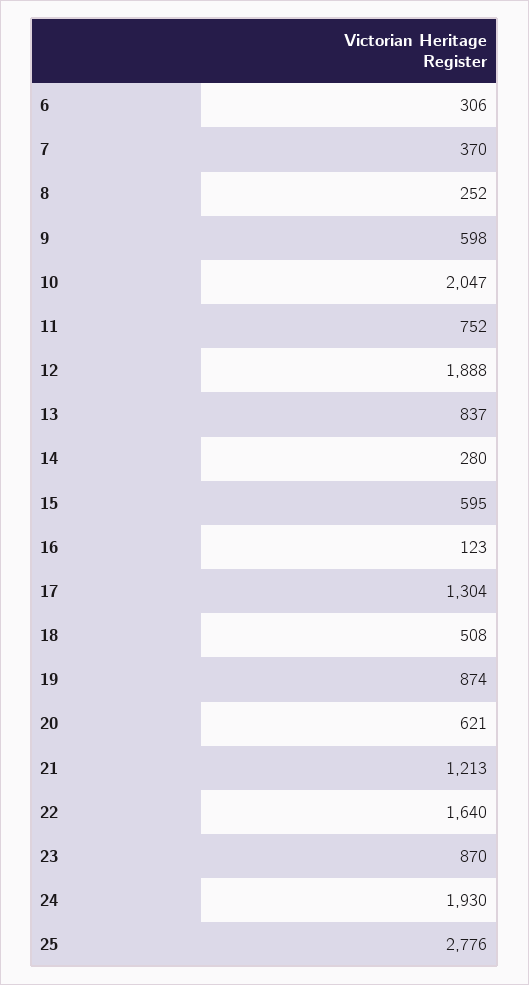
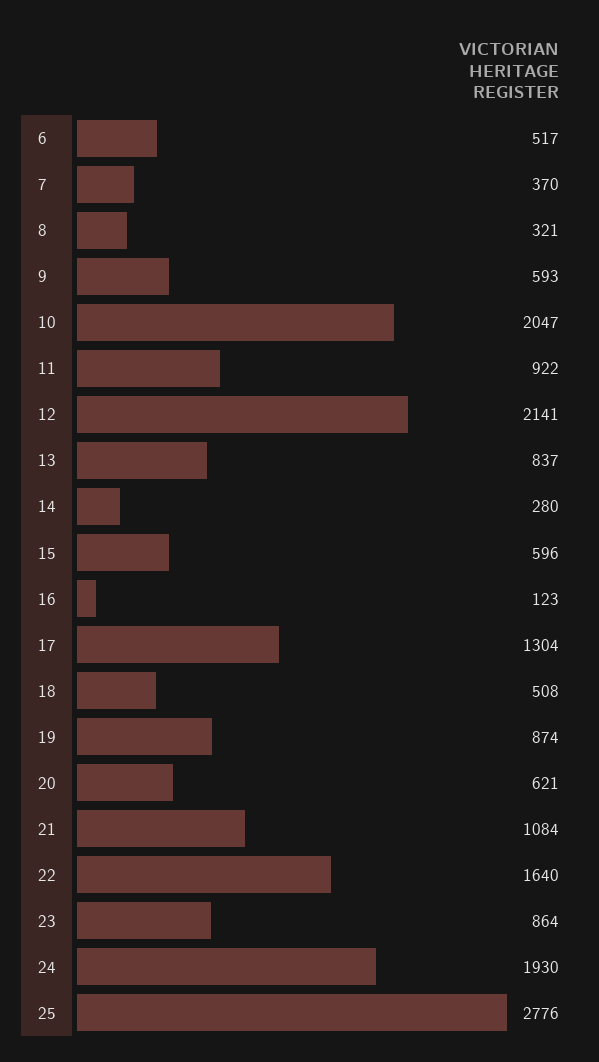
  {
-   "6": 306,
+   "6": 517,
    "7": 370,
-   "8": 252,
+   "8": 321,
-   "9": 598,
+   "9": 593,
    "10": 2047,
-   "11": 752,
+   "11": 922,
-   "12": 1888,
+   "12": 2141,
    "13": 837,
    "14": 280,
-   "15": 595,
+   "15": 596,
    "16": 123,
    "17": 1304,
    "18": 508,
    "19": 874,
    "20": 621,
-   "21": 1213,
+   "21": 1084,
    "22": 1640,
-   "23": 870,
+   "23": 864,
    "24": 1930,
    "25": 2776
  }

